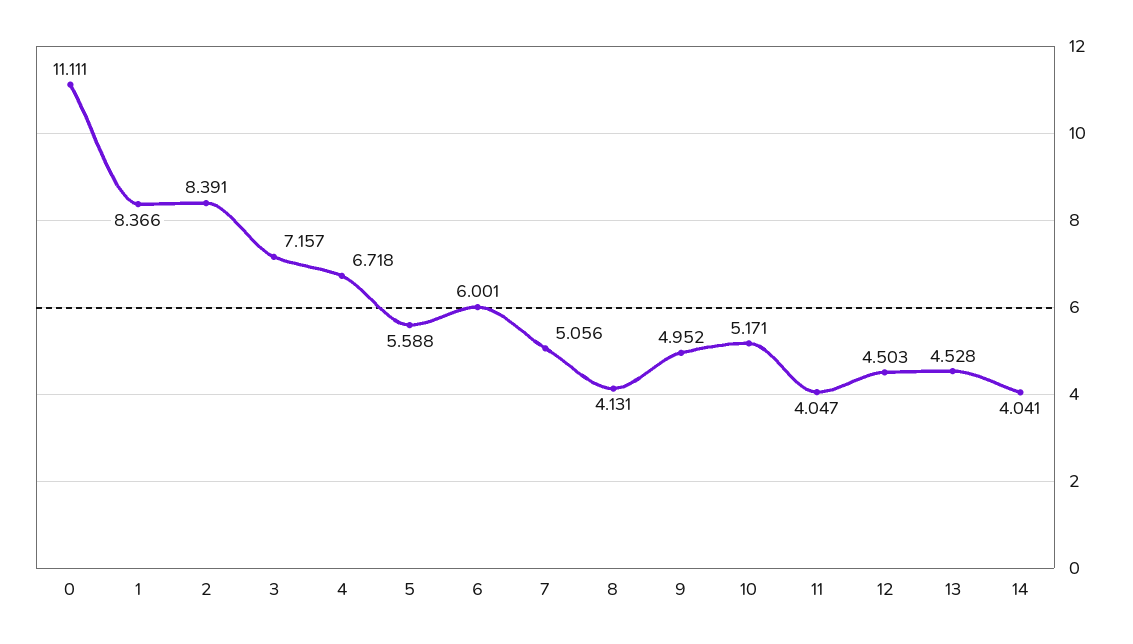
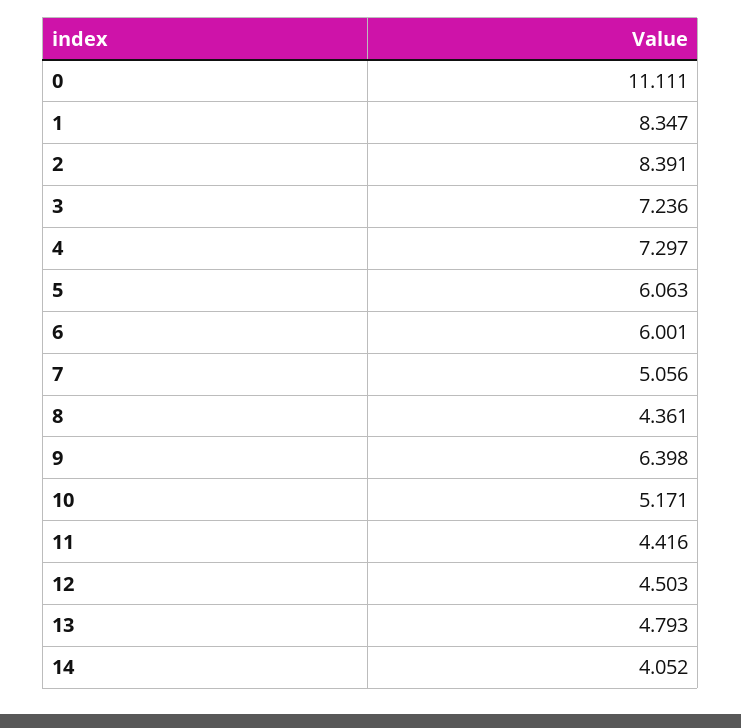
  {
    "0": 11.111,
-   "1": 8.366,
+   "1": 8.347,
    "2": 8.391,
-   "3": 7.157,
+   "3": 7.236,
-   "4": 6.718,
+   "4": 7.297,
-   "5": 5.588,
+   "5": 6.063,
    "6": 6.001,
    "7": 5.056,
-   "8": 4.131,
+   "8": 4.361,
-   "9": 4.952,
+   "9": 6.398,
    "10": 5.171,
-   "11": 4.047,
+   "11": 4.416,
    "12": 4.503,
-   "13": 4.528,
+   "13": 4.793,
-   "14": 4.041
+   "14": 4.052
  }

